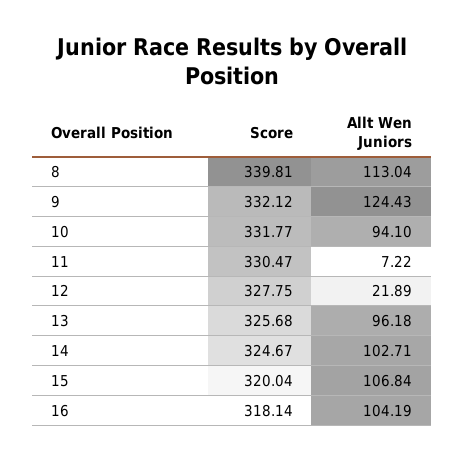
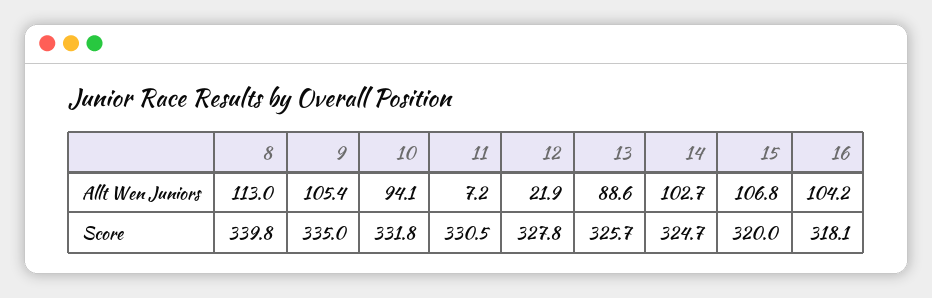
  {
    "Score": {
      "8": 339.81,
-     "9": 332.12,
+     "9": 335,
      "10": 331.77,
      "11": 330.47,
      "12": 327.75,
      "13": 325.68,
      "14": 324.67,
      "15": 320.04,
      "16": 318.14
    },
    "Allt Wen Juniors": {
      "8": 113.04,
-     "9": 124.43,
+     "9": 105.4,
      "10": 94.1,
      "11": 7.22,
      "12": 21.89,
-     "13": 96.18,
+     "13": 88.6,
      "14": 102.71,
      "15": 106.84,
      "16": 104.19
    }
  }

